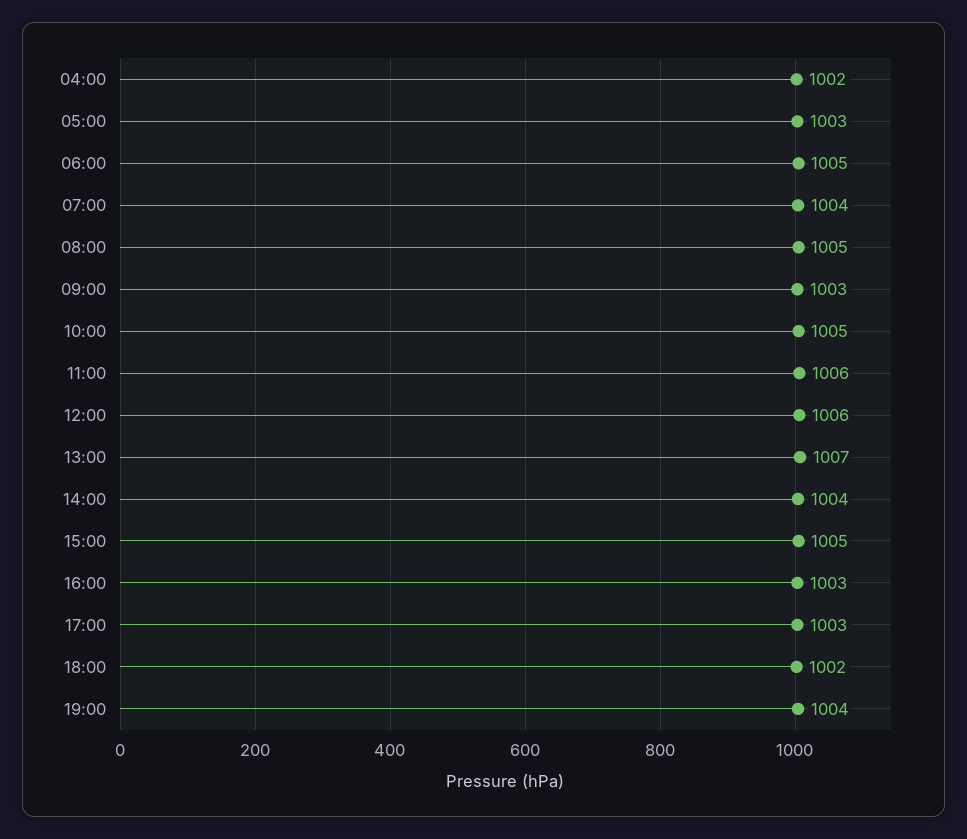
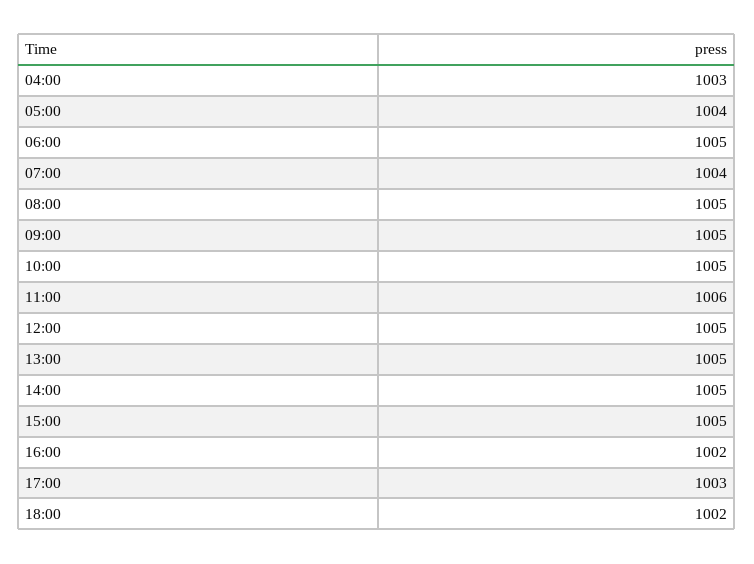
  {
-   "04:00": 1002,
+   "04:00": 1003,
-   "05:00": 1003,
+   "05:00": 1004,
    "06:00": 1005,
    "07:00": 1004,
    "08:00": 1005,
-   "09:00": 1003,
+   "09:00": 1005,
    "10:00": 1005,
    "11:00": 1006,
-   "12:00": 1006,
+   "12:00": 1005,
-   "13:00": 1007,
+   "13:00": 1005,
-   "14:00": 1004,
+   "14:00": 1005,
    "15:00": 1005,
-   "16:00": 1003,
+   "16:00": 1002,
    "17:00": 1003,
-   "18:00": 1002,
+   "18:00": 1002
-   "19:00": 1004
  }

